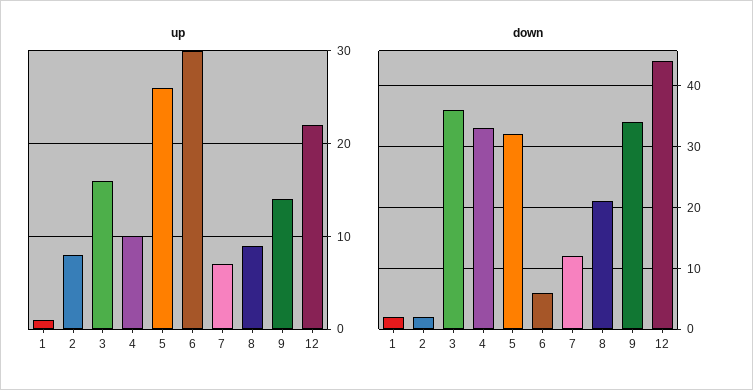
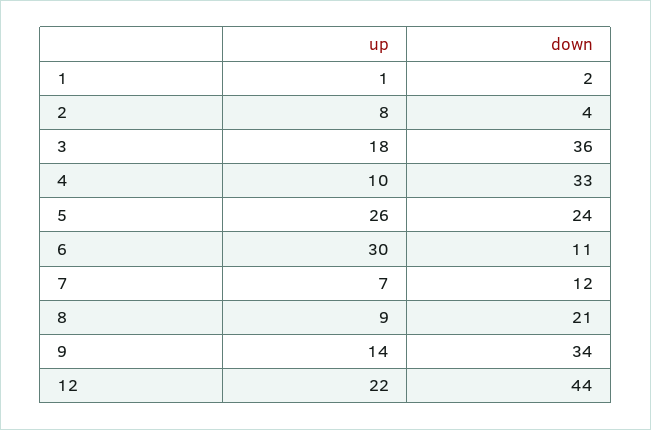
  {
    "up": {
      "1": 1,
      "2": 8,
-     "3": 16,
+     "3": 18,
      "4": 10,
      "5": 26,
      "6": 30,
      "7": 7,
      "8": 9,
      "9": 14,
      "12": 22
    },
    "down": {
      "1": 2,
-     "2": 2,
+     "2": 4,
      "3": 36,
      "4": 33,
-     "5": 32,
+     "5": 24,
-     "6": 6,
+     "6": 11,
      "7": 12,
      "8": 21,
      "9": 34,
      "12": 44
    }
  }

